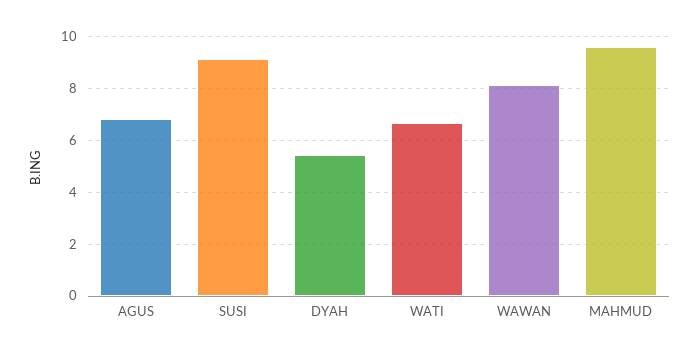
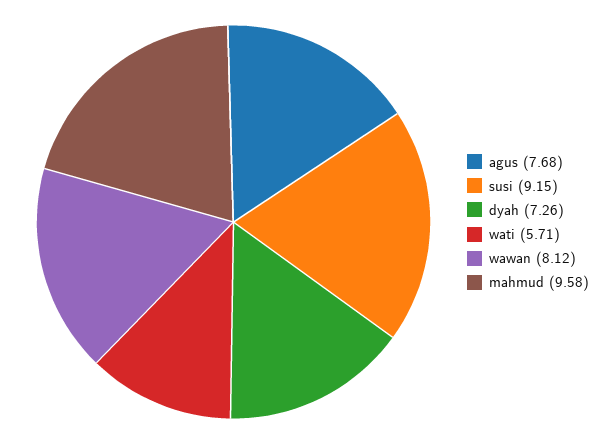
  {
-   "AGUS": 6.75,
+   "AGUS": 7.68,
    "SUSI": 9.15,
-   "DYAH": 5.5,
+   "DYAH": 7.26,
-   "WATI": 6.75,
+   "WATI": 5.71,
    "WAWAN": 8.12,
    "MAHMUD": 9.58
  }

